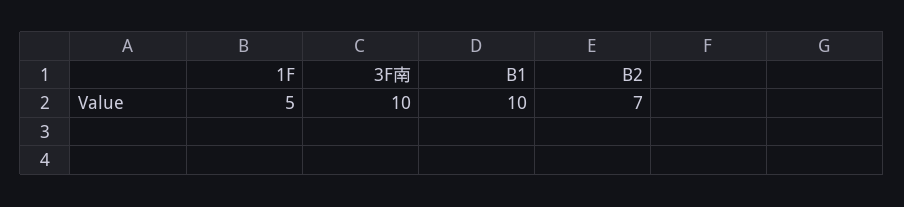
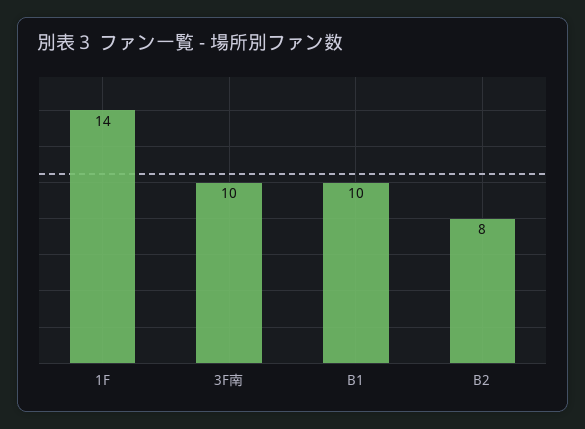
  {
-   "1F": 5,
+   "1F": 14,
    "3F南": 10,
    "B1": 10,
-   "B2": 7
+   "B2": 8
  }

